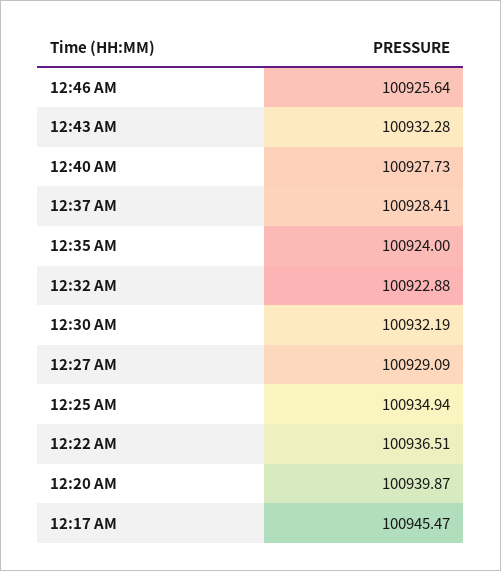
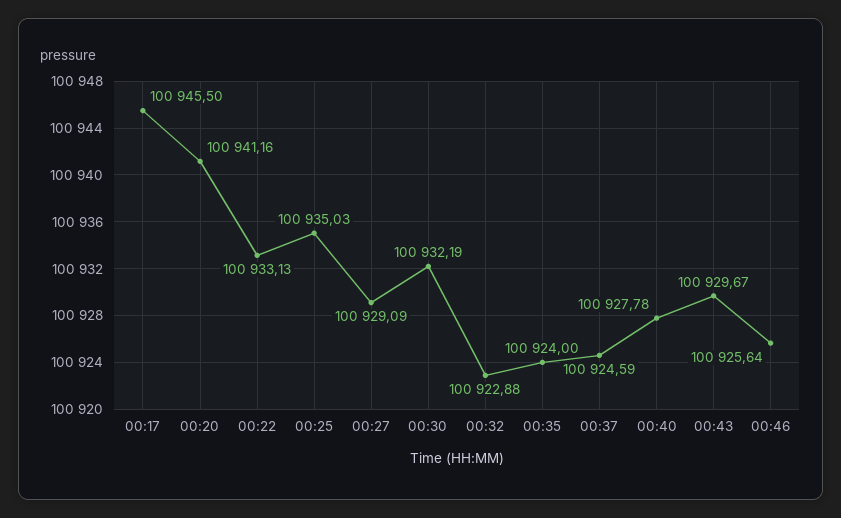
  {
    "12:46 AM": 100925.64,
-   "12:43 AM": 100932.28,
+   "12:43 AM": 100929.67,
-   "12:40 AM": 100927.73,
+   "12:40 AM": 100927.78,
-   "12:37 AM": 100928.41,
+   "12:37 AM": 100924.59,
    "12:35 AM": 100924,
    "12:32 AM": 100922.88,
    "12:30 AM": 100932.19,
    "12:27 AM": 100929.09,
-   "12:25 AM": 100934.94,
+   "12:25 AM": 100935.03,
-   "12:22 AM": 100936.51,
+   "12:22 AM": 100933.13,
-   "12:20 AM": 100939.87,
+   "12:20 AM": 100941.16,
-   "12:17 AM": 100945.47
+   "12:17 AM": 100945.5
  }

